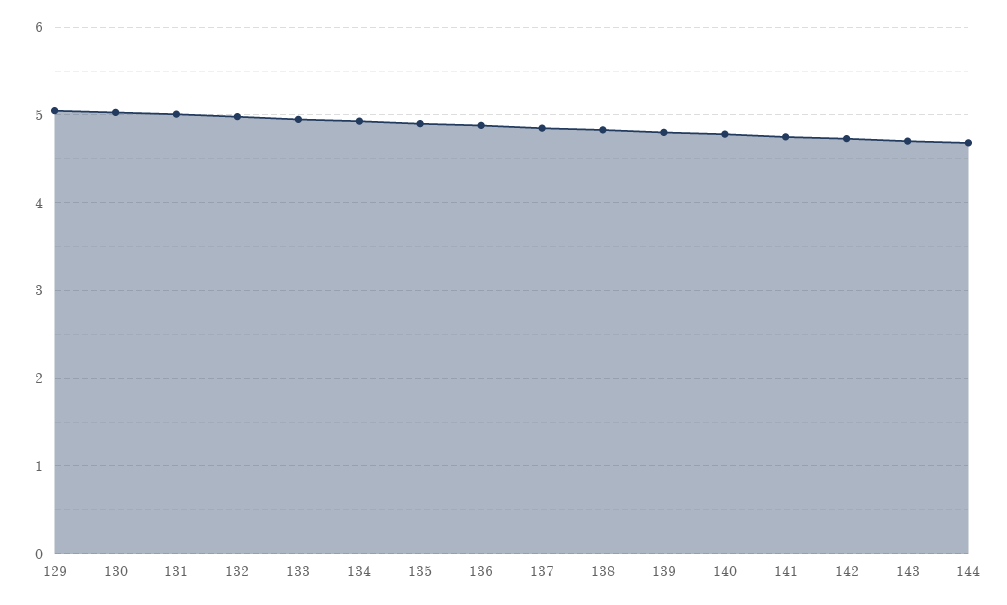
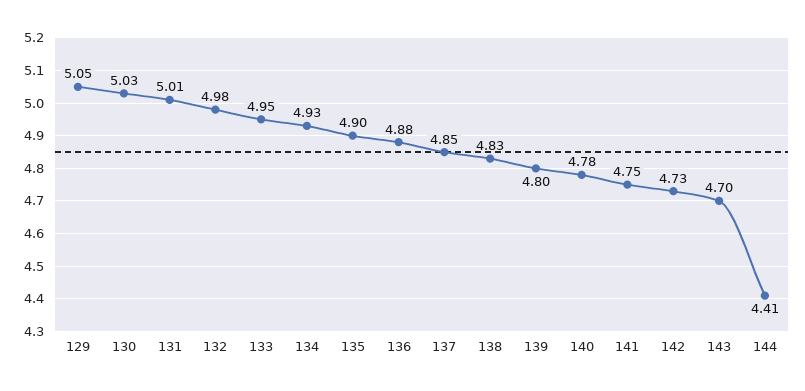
  {
    "129": 5.05,
    "130": 5.03,
    "131": 5.01,
    "132": 4.98,
    "133": 4.95,
    "134": 4.93,
    "135": 4.9,
    "136": 4.88,
    "137": 4.85,
    "138": 4.83,
    "139": 4.8,
    "140": 4.78,
    "141": 4.75,
    "142": 4.73,
    "143": 4.7,
-   "144": 4.7
+   "144": 4.41
  }

